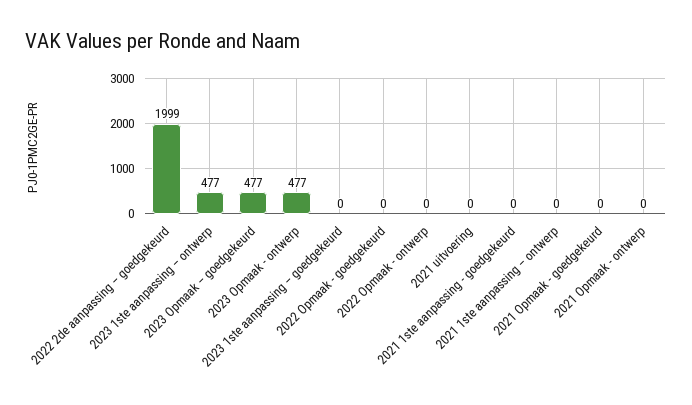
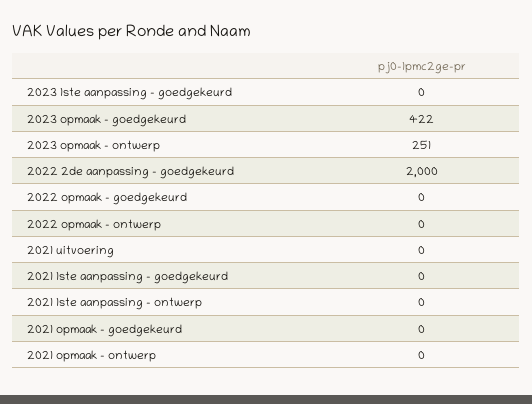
  {
-   "2022 2de aanpassing – goedgekeurd": 1999,
+   "2022 2de aanpassing – goedgekeurd": 2000,
-   "2023 1ste aanpassing – ontwerp": 477,
-   "2023 Opmaak – goedgekeurd": 477,
+   "2023 Opmaak – goedgekeurd": 422,
-   "2023 Opmaak - ontwerp": 477,
+   "2023 Opmaak - ontwerp": 251,
    "2023 1ste aanpassing – goedgekeurd": 0,
    "2022 Opmaak - goedgekeurd": 0,
    "2022 Opmaak - ontwerp": 0,
    "2021 uitvoering": 0,
    "2021 1ste aanpassing - goedgekeurd": 0,
    "2021 1ste aanpassing – ontwerp": 0,
    "2021 Opmaak - goedgekeurd": 0,
    "2021 Opmaak - ontwerp": 0
  }

